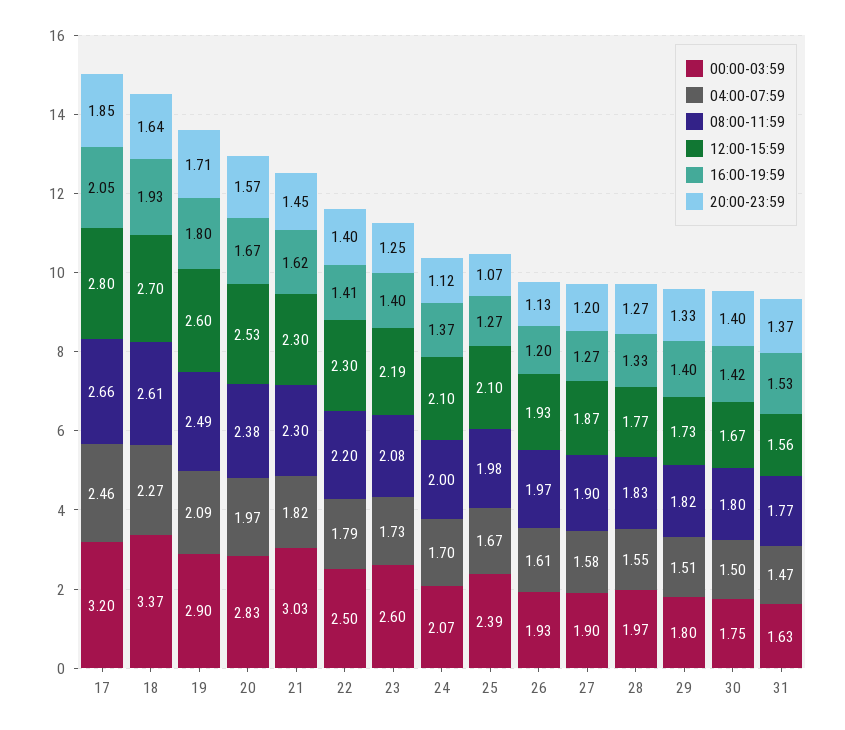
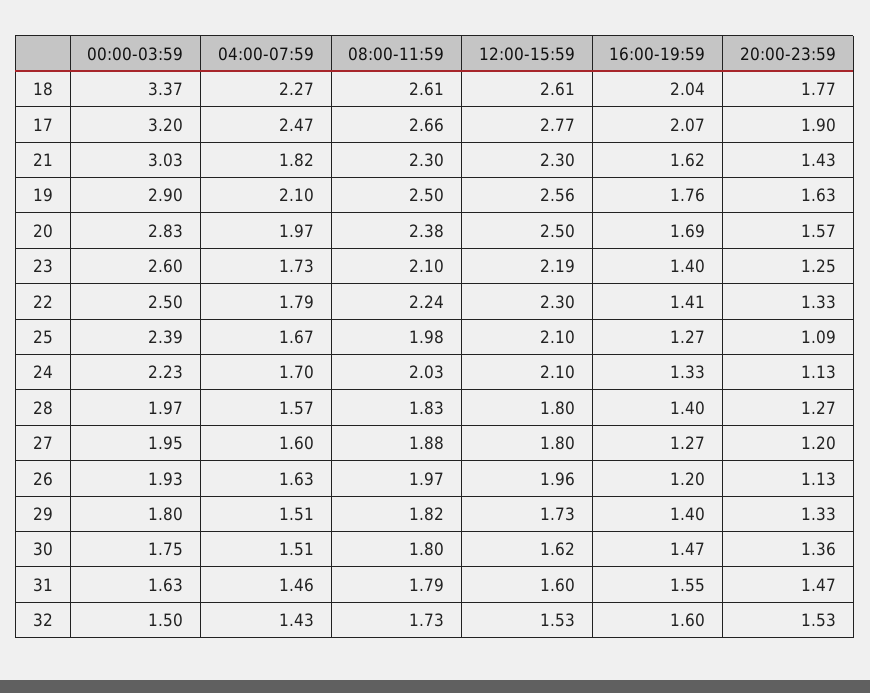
  {
    "00:00-03:59": {
      "17": 3.2,
      "18": 3.37,
      "19": 2.9,
      "20": 2.83,
      "21": 3.03,
      "22": 2.5,
      "23": 2.6,
-     "24": 2.07,
+     "24": 2.23,
      "25": 2.39,
      "26": 1.93,
-     "27": 1.9,
+     "27": 1.95,
      "28": 1.97,
      "29": 1.8,
      "30": 1.75,
-     "31": 1.63
+     "31": 1.63,
+     "32": 1.5
    },
    "04:00-07:59": {
-     "17": 2.46,
+     "17": 2.47,
      "18": 2.27,
-     "19": 2.09,
+     "19": 2.1,
      "20": 1.97,
      "21": 1.82,
      "22": 1.79,
      "23": 1.73,
      "24": 1.7,
      "25": 1.67,
-     "26": 1.61,
+     "26": 1.63,
-     "27": 1.58,
+     "27": 1.6,
-     "28": 1.55,
+     "28": 1.57,
      "29": 1.51,
-     "30": 1.5,
+     "30": 1.51,
-     "31": 1.47
+     "31": 1.46,
+     "32": 1.43
    },
    "08:00-11:59": {
      "17": 2.66,
      "18": 2.61,
-     "19": 2.49,
+     "19": 2.5,
      "20": 2.38,
      "21": 2.3,
-     "22": 2.2,
+     "22": 2.24,
-     "23": 2.08,
+     "23": 2.1,
-     "24": 2,
+     "24": 2.03,
      "25": 1.98,
      "26": 1.97,
-     "27": 1.9,
+     "27": 1.88,
      "28": 1.83,
      "29": 1.82,
      "30": 1.8,
-     "31": 1.77
+     "31": 1.79,
+     "32": 1.73
    },
    "12:00-15:59": {
-     "17": 2.8,
+     "17": 2.77,
-     "18": 2.7,
+     "18": 2.61,
-     "19": 2.6,
+     "19": 2.56,
-     "20": 2.53,
+     "20": 2.5,
      "21": 2.3,
      "22": 2.3,
      "23": 2.19,
      "24": 2.1,
      "25": 2.1,
-     "26": 1.93,
+     "26": 1.96,
-     "27": 1.87,
+     "27": 1.8,
-     "28": 1.77,
+     "28": 1.8,
      "29": 1.73,
-     "30": 1.67,
+     "30": 1.62,
-     "31": 1.56
+     "31": 1.6,
+     "32": 1.53
    },
    "16:00-19:59": {
-     "17": 2.05,
+     "17": 2.07,
-     "18": 1.93,
+     "18": 2.04,
-     "19": 1.8,
+     "19": 1.76,
-     "20": 1.67,
+     "20": 1.69,
      "21": 1.62,
      "22": 1.41,
      "23": 1.4,
-     "24": 1.37,
+     "24": 1.33,
      "25": 1.27,
      "26": 1.2,
      "27": 1.27,
-     "28": 1.33,
+     "28": 1.4,
      "29": 1.4,
-     "30": 1.42,
+     "30": 1.47,
-     "31": 1.53
+     "31": 1.55,
+     "32": 1.6
    },
    "20:00-23:59": {
-     "17": 1.85,
+     "17": 1.9,
-     "18": 1.64,
+     "18": 1.77,
-     "19": 1.71,
+     "19": 1.63,
      "20": 1.57,
-     "21": 1.45,
+     "21": 1.43,
-     "22": 1.4,
+     "22": 1.33,
      "23": 1.25,
-     "24": 1.12,
+     "24": 1.13,
-     "25": 1.07,
+     "25": 1.09,
      "26": 1.13,
      "27": 1.2,
      "28": 1.27,
      "29": 1.33,
-     "30": 1.4,
+     "30": 1.36,
-     "31": 1.37
+     "31": 1.47,
+     "32": 1.53
    }
  }

